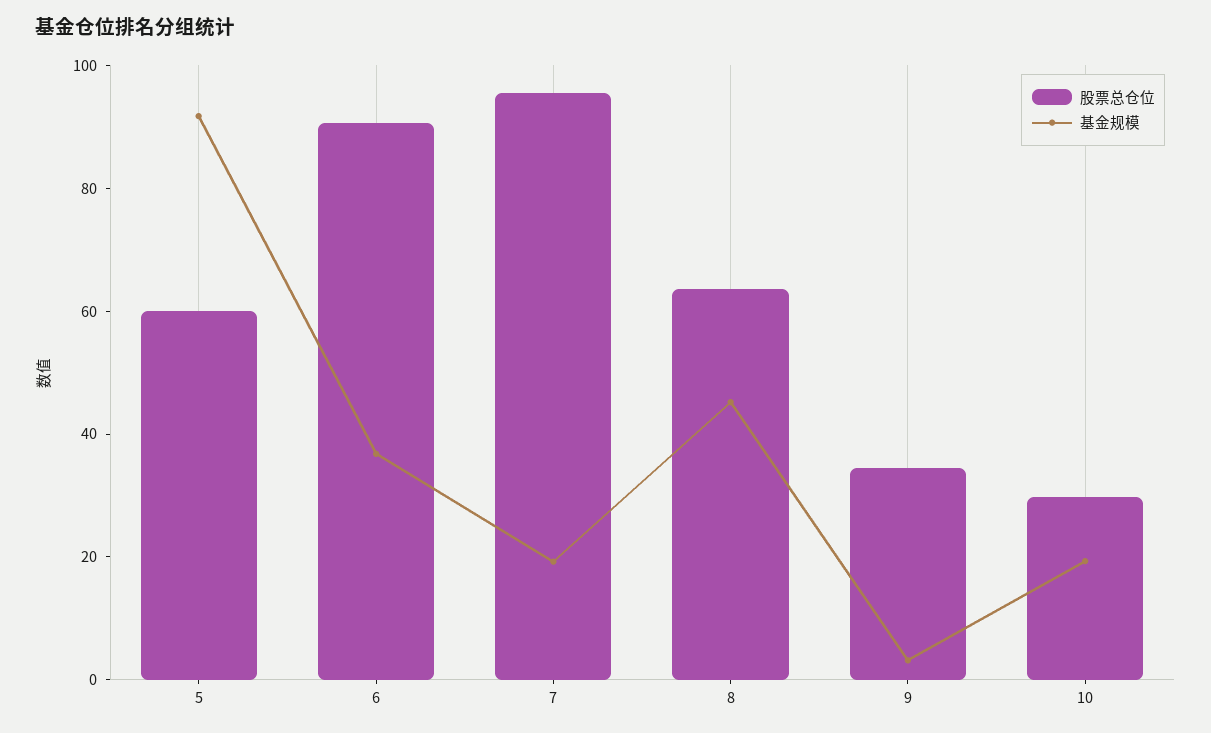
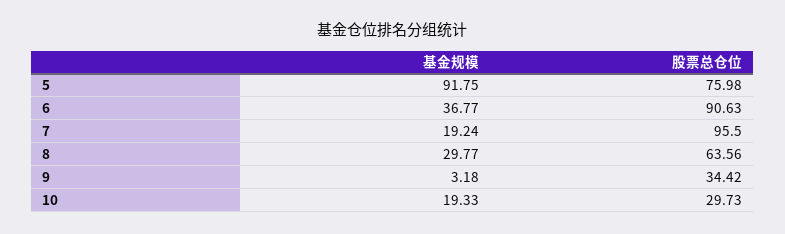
  {
    "股票总仓位": {
-     "5": 60,
+     "5": 75.98,
      "6": 90.63,
      "7": 95.5,
      "8": 63.56,
      "9": 34.42,
      "10": 29.73
    },
    "基金规模": {
      "5": 91.75,
      "6": 36.77,
      "7": 19.24,
-     "8": 45,
+     "8": 29.77,
      "9": 3.18,
      "10": 19.33
    }
  }

